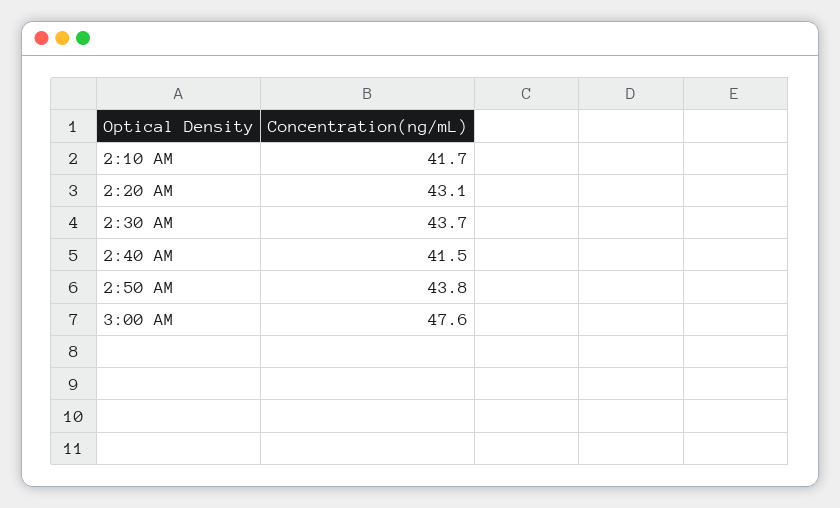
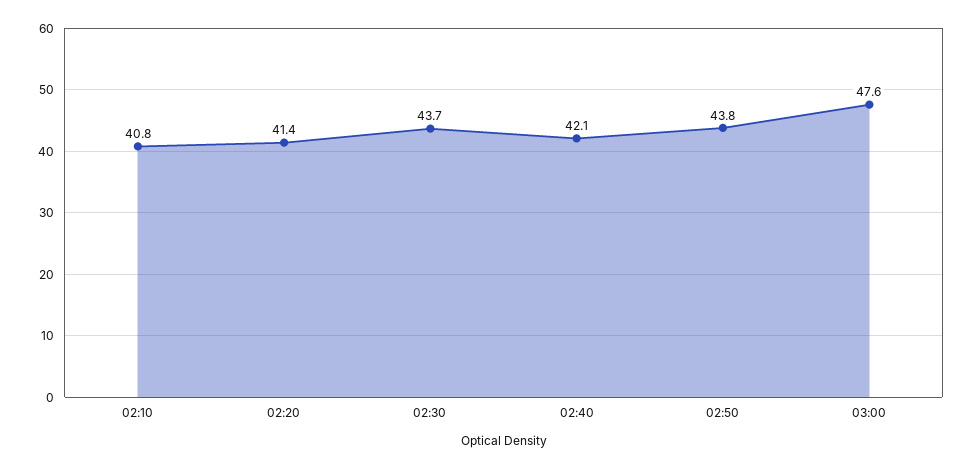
  {
-   "2:10 AM": 41.7,
+   "2:10 AM": 40.8,
-   "2:20 AM": 43.1,
+   "2:20 AM": 41.4,
    "2:30 AM": 43.7,
-   "2:40 AM": 41.5,
+   "2:40 AM": 42.1,
    "2:50 AM": 43.8,
    "3:00 AM": 47.6
  }

